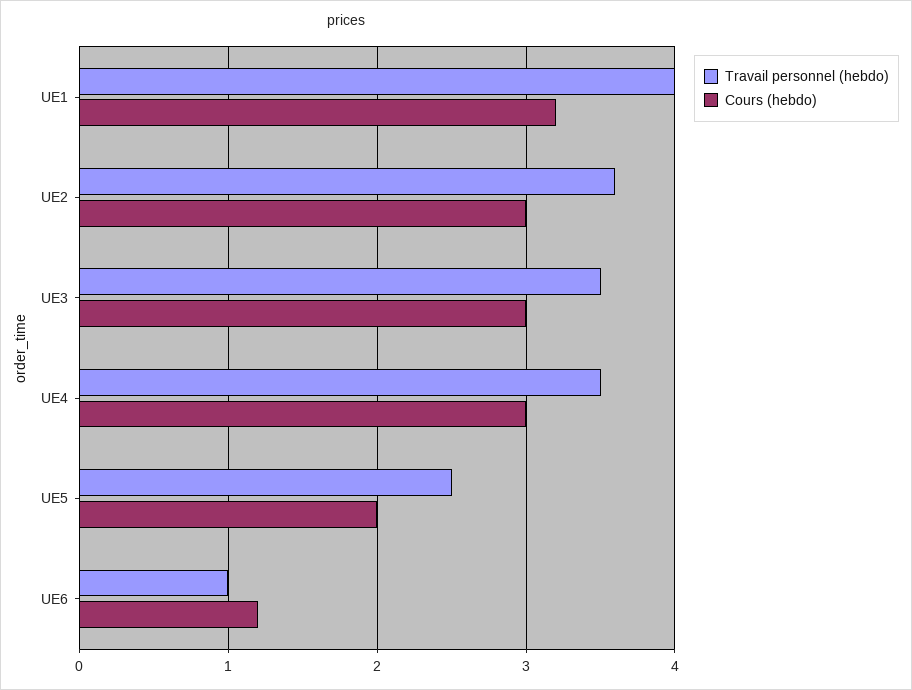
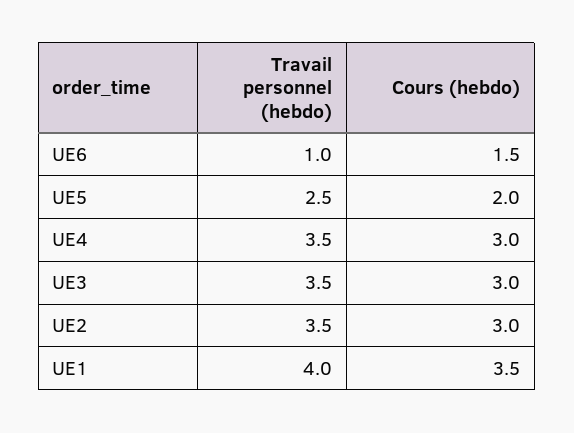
  {
    "Travail personnel (hebdo)": {
      "UE1": 4,
-     "UE2": 3.6,
+     "UE2": 3.5,
      "UE3": 3.5,
      "UE4": 3.5,
      "UE5": 2.5,
      "UE6": 1
    },
    "Cours (hebdo)": {
-     "UE1": 3.2,
+     "UE1": 3.5,
      "UE2": 3,
      "UE3": 3,
      "UE4": 3,
      "UE5": 2,
-     "UE6": 1.2
+     "UE6": 1.5
    }
  }

